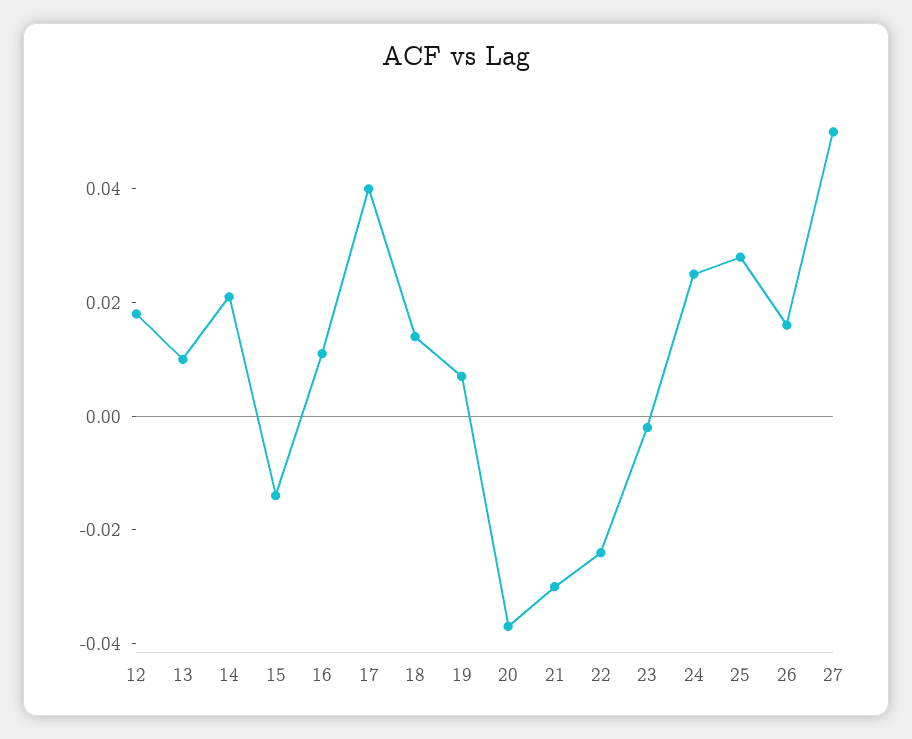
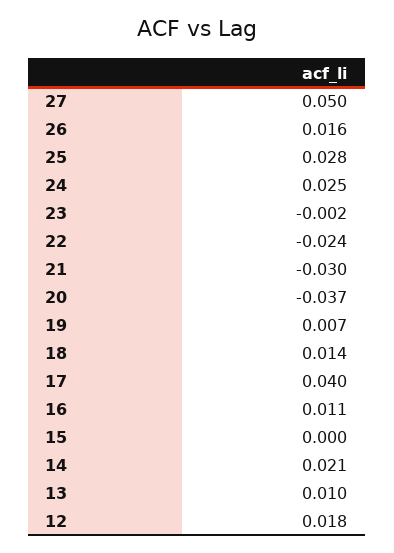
  {
    "12": 0.018,
    "13": 0.01,
    "14": 0.021,
-   "15": -0.015,
+   "15": 0,
    "16": 0.011,
    "17": 0.04,
    "18": 0.014,
    "19": 0.007,
    "20": -0.037,
    "21": -0.03,
    "22": -0.024,
    "23": -0.002,
    "24": 0.025,
    "25": 0.028,
    "26": 0.016,
    "27": 0.05
  }

